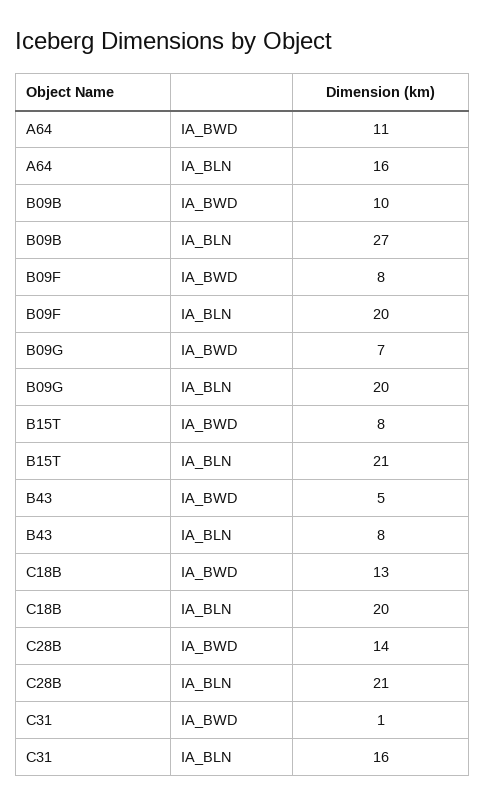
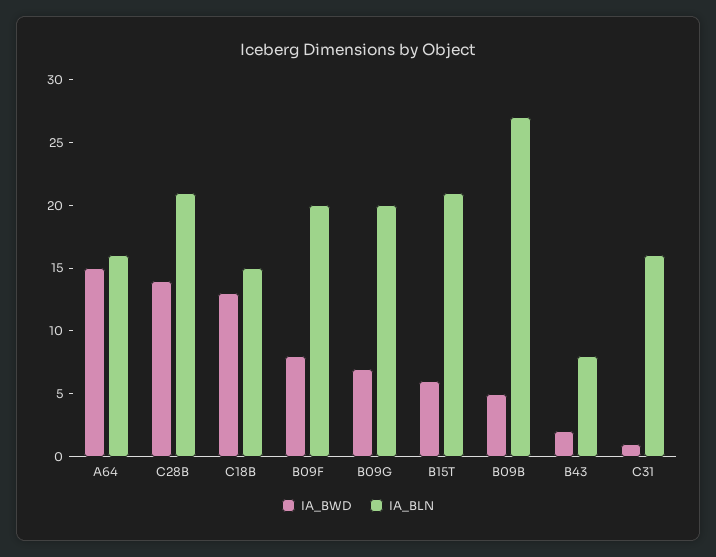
  {
    "IA_BWD": {
-     "A64": 11,
+     "A64": 15,
-     "B09B": 10,
+     "B09B": 5,
      "B09F": 8,
      "B09G": 7,
-     "B15T": 8,
+     "B15T": 6,
-     "B43": 5,
+     "B43": 2,
      "C18B": 13,
      "C28B": 14,
      "C31": 1
    },
    "IA_BLN": {
      "A64": 16,
      "B09B": 27,
      "B09F": 20,
      "B09G": 20,
      "B15T": 21,
      "B43": 8,
-     "C18B": 20,
+     "C18B": 15,
      "C28B": 21,
      "C31": 16
    }
  }

